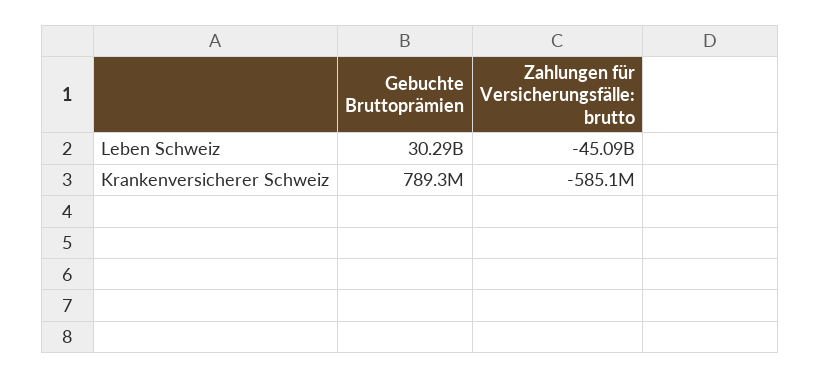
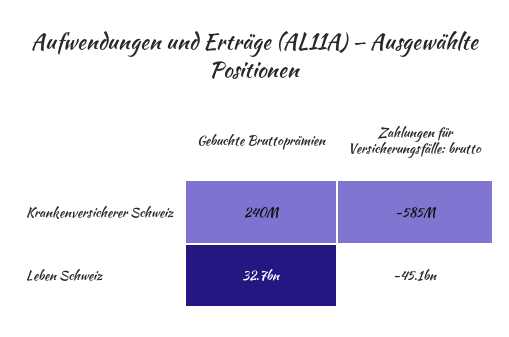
  {
    "Gebuchte Bruttoprämien": {
-     "Leben Schweiz": 30290000000,
+     "Leben Schweiz": 32700000000,
-     "Krankenversicherer Schweiz": 789300000
+     "Krankenversicherer Schweiz": 240000000
    },
    "Zahlungen für Versicherungsfälle: brutto": {
      "Leben Schweiz": -45090000000,
      "Krankenversicherer Schweiz": -585100000
    }
  }

